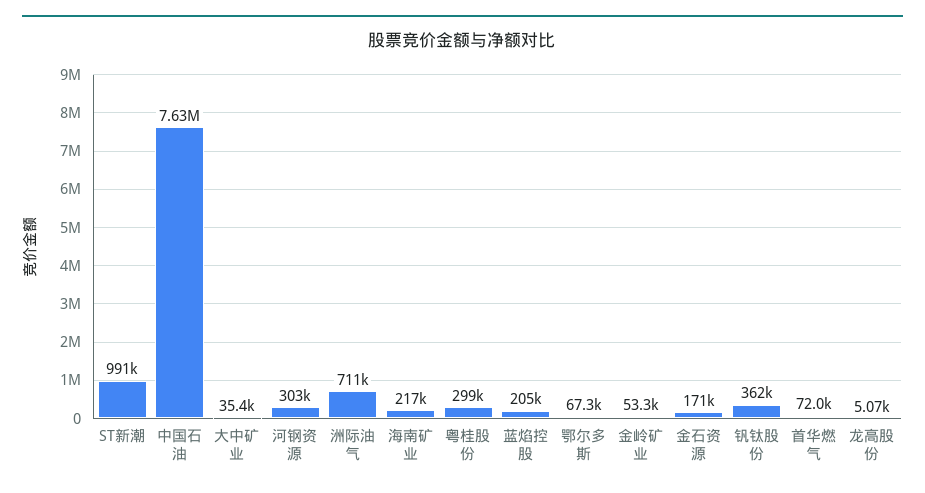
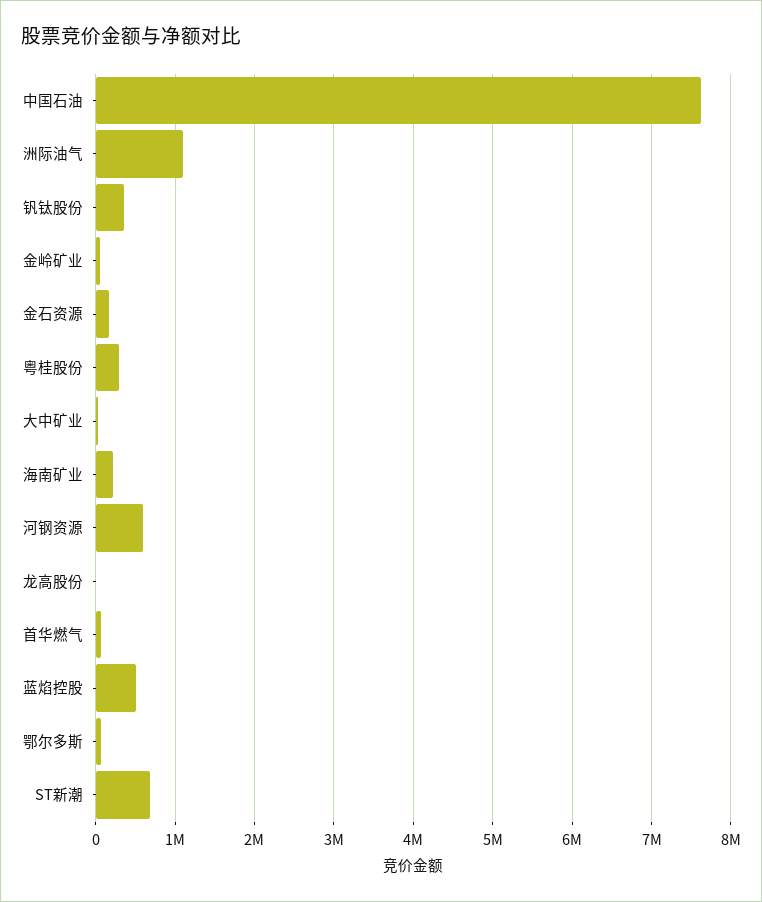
  {
-   "ST新潮": 991000,
+   "ST新潮": 700000,
    "中国石油": 7630000,
    "大中矿业": 35400,
-   "河钢资源": 303000,
+   "河钢资源": 600000,
-   "洲际油气": 711000,
+   "洲际油气": 1100000,
    "海南矿业": 217000,
    "粤桂股份": 299000,
-   "蓝焰控股": 205000,
+   "蓝焰控股": 500000,
    "鄂尔多斯": 67300,
    "金岭矿业": 53300,
    "金石资源": 171000,
    "钒钛股份": 362000,
    "首华燃气": 72000,
    "龙高股份": 5070
  }

